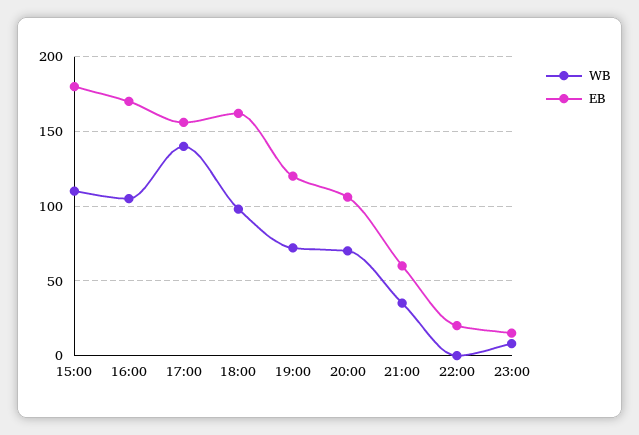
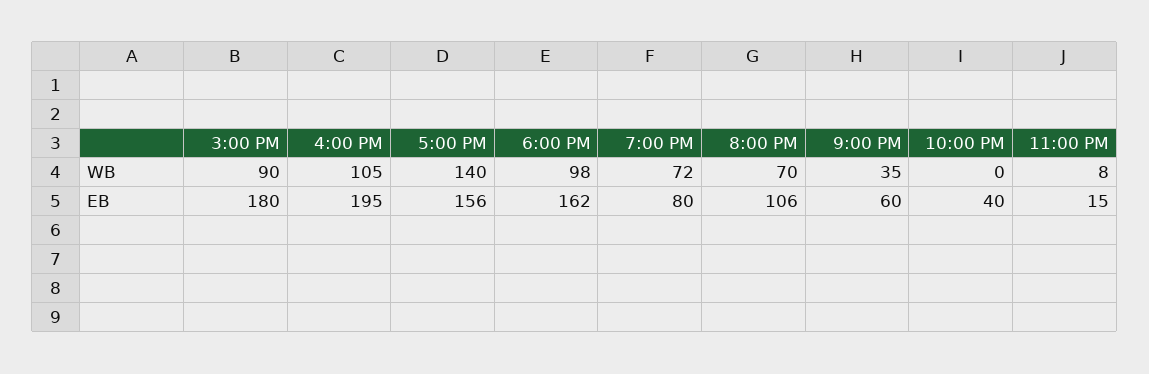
  {
    "WB": {
-     "15:00": 110,
+     "15:00": 90,
      "16:00": 105,
      "17:00": 140,
      "18:00": 98,
      "19:00": 72,
      "20:00": 70,
      "21:00": 35,
      "22:00": 0,
      "23:00": 8
    },
    "EB": {
      "15:00": 180,
-     "16:00": 170,
+     "16:00": 195,
      "17:00": 156,
      "18:00": 162,
-     "19:00": 120,
+     "19:00": 80,
      "20:00": 106,
      "21:00": 60,
-     "22:00": 20,
+     "22:00": 40,
      "23:00": 15
    }
  }

